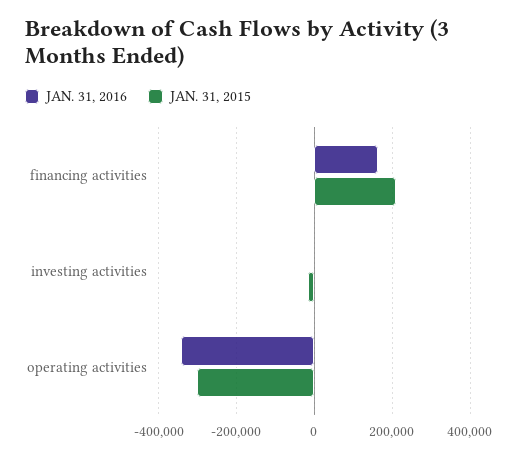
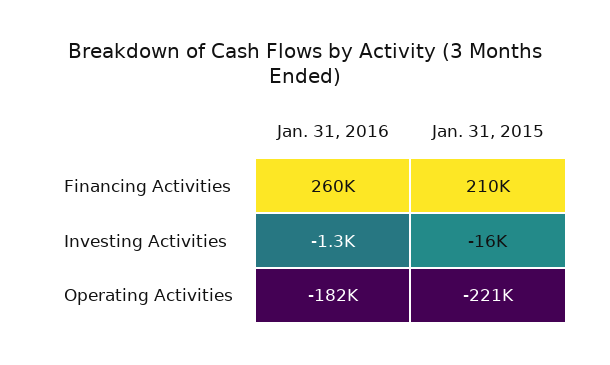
  {
    "JAN. 31, 2016": {
-     "financing activities": 160000,
+     "financing activities": 260000,
      "investing activities": -1300,
-     "operating activities": -340000
+     "operating activities": -182000
    },
    "JAN. 31, 2015": {
      "financing activities": 210000,
      "investing activities": -16000,
-     "operating activities": -300000
+     "operating activities": -221000
    }
  }

